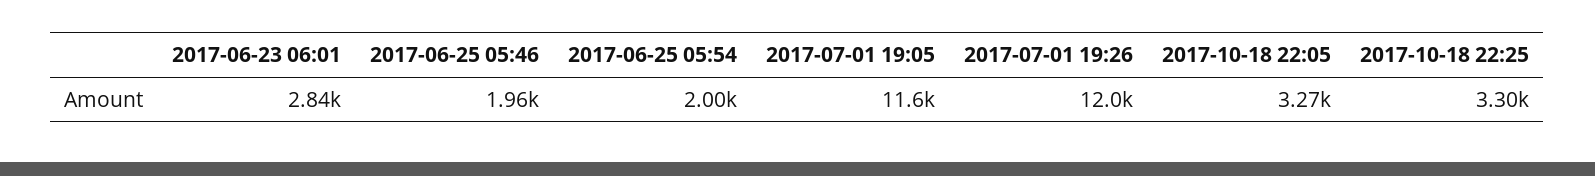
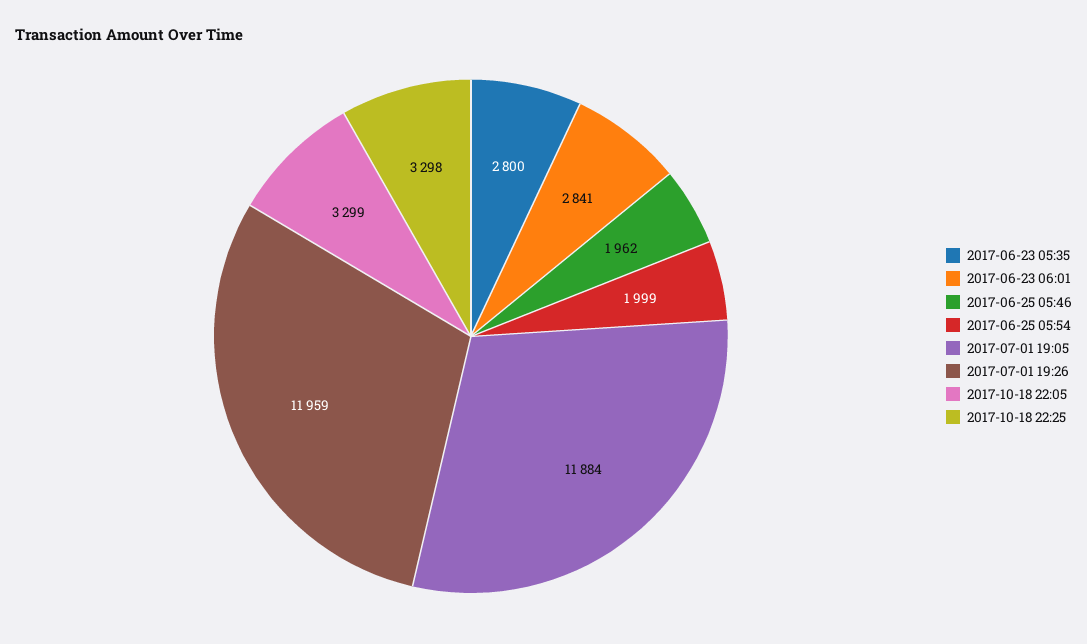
  {
    "2017-06-23 06:01": 2841,
    "2017-06-25 05:46": 1962,
    "2017-06-25 05:54": 1999,
-   "2017-07-01 19:05": 11600,
+   "2017-07-01 19:05": 11884,
    "2017-07-01 19:26": 11959,
-   "2017-10-18 22:05": 3270,
+   "2017-10-18 22:05": 3299,
-   "2017-10-18 22:25": 3298
+   "2017-10-18 22:25": 3298,
+   "2017-06-23 05:35": 2800
  }

